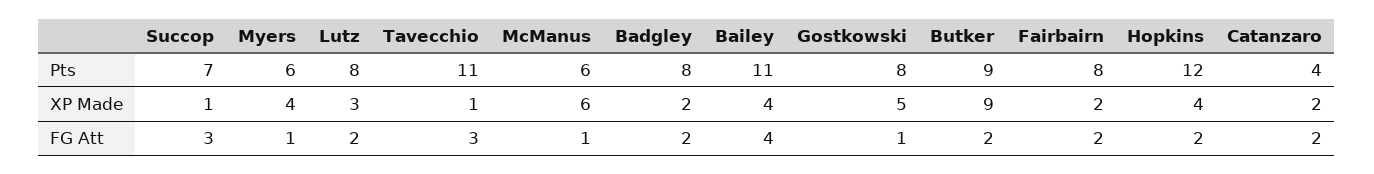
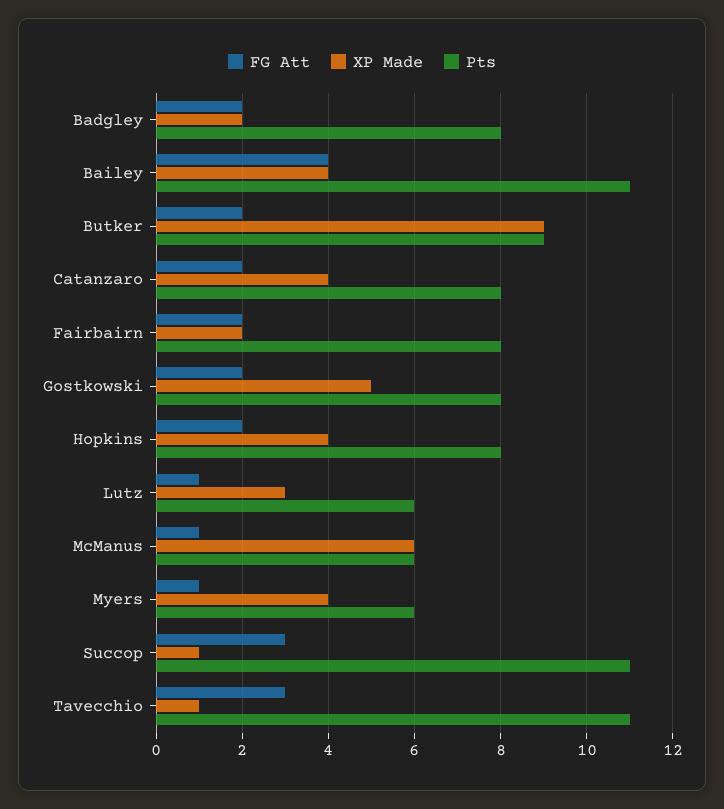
  {
    "Pts": {
-     "Succop": 7,
+     "Succop": 11,
      "Myers": 6,
-     "Lutz": 8,
+     "Lutz": 6,
      "Tavecchio": 11,
      "McManus": 6,
      "Badgley": 8,
      "Bailey": 11,
      "Gostkowski": 8,
      "Butker": 9,
      "Fairbairn": 8,
-     "Hopkins": 12,
+     "Hopkins": 8,
-     "Catanzaro": 4
+     "Catanzaro": 8
    },
    "XP Made": {
      "Succop": 1,
      "Myers": 4,
      "Lutz": 3,
      "Tavecchio": 1,
      "McManus": 6,
      "Badgley": 2,
      "Bailey": 4,
      "Gostkowski": 5,
      "Butker": 9,
      "Fairbairn": 2,
      "Hopkins": 4,
-     "Catanzaro": 2
+     "Catanzaro": 4
    },
    "FG Att": {
      "Succop": 3,
      "Myers": 1,
-     "Lutz": 2,
+     "Lutz": 1,
      "Tavecchio": 3,
      "McManus": 1,
      "Badgley": 2,
      "Bailey": 4,
-     "Gostkowski": 1,
+     "Gostkowski": 2,
      "Butker": 2,
      "Fairbairn": 2,
      "Hopkins": 2,
      "Catanzaro": 2
    }
  }

